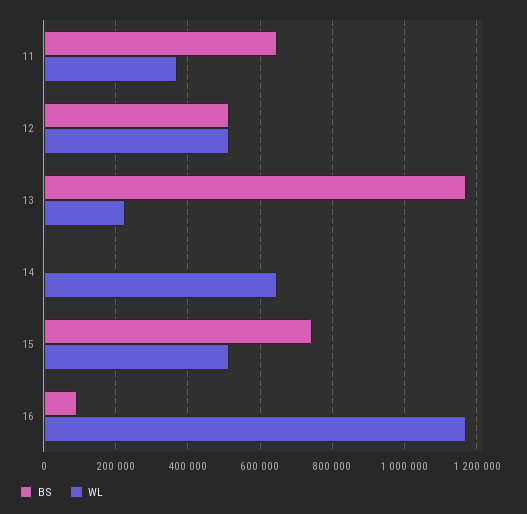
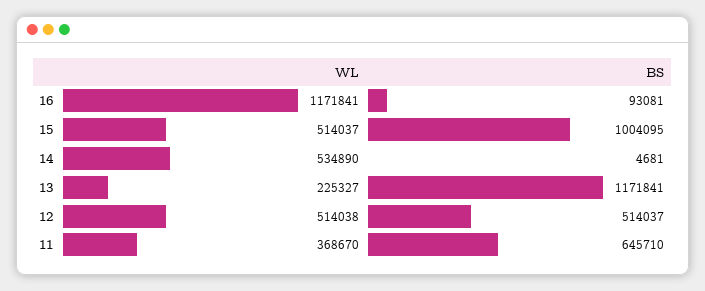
  {
    "BS": {
      "11": 645710,
      "12": 514037,
      "13": 1171841,
      "14": 4681,
-     "15": 740000,
+     "15": 1004095,
      "16": 93081
    },
    "WL": {
      "11": 368670,
      "12": 514038,
      "13": 225327,
-     "14": 640000,
+     "14": 534890,
      "15": 514037,
      "16": 1171841
    }
  }

